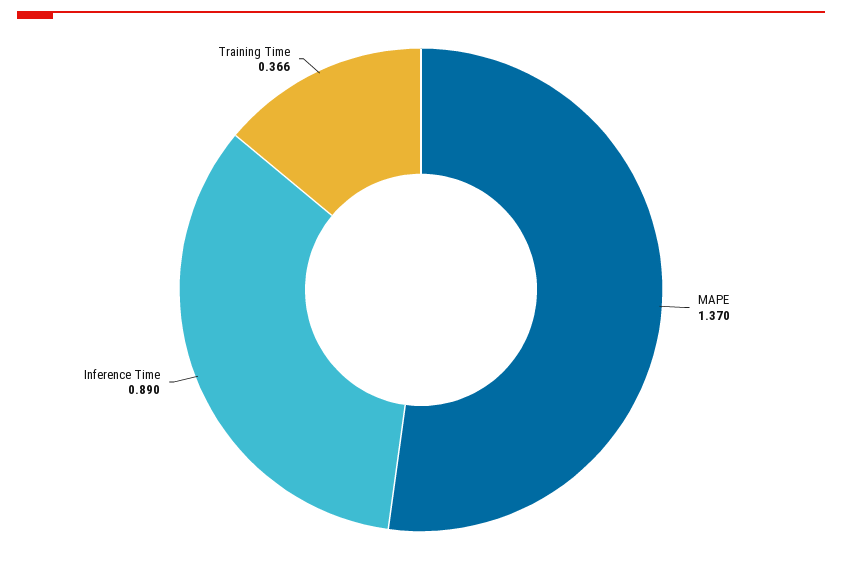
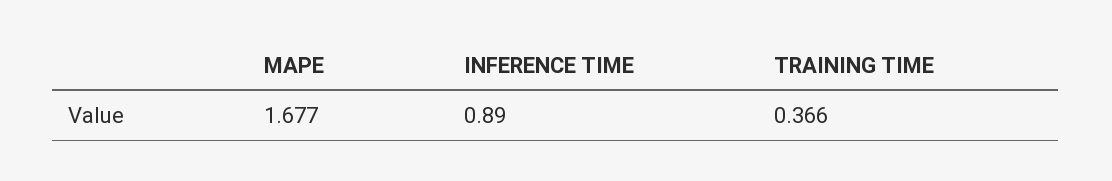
  {
-   "MAPE": 1.37,
+   "MAPE": 1.677,
    "Inference Time": 0.89,
    "Training Time": 0.366
  }

